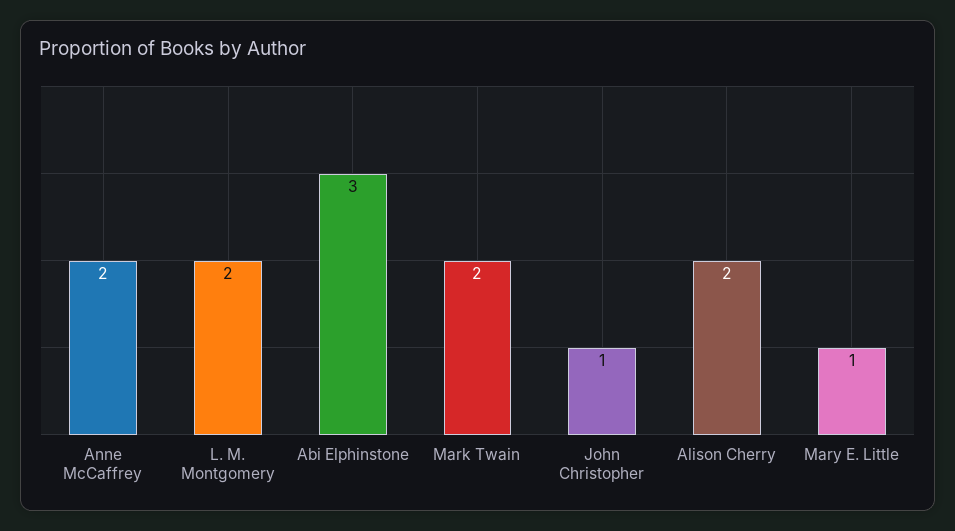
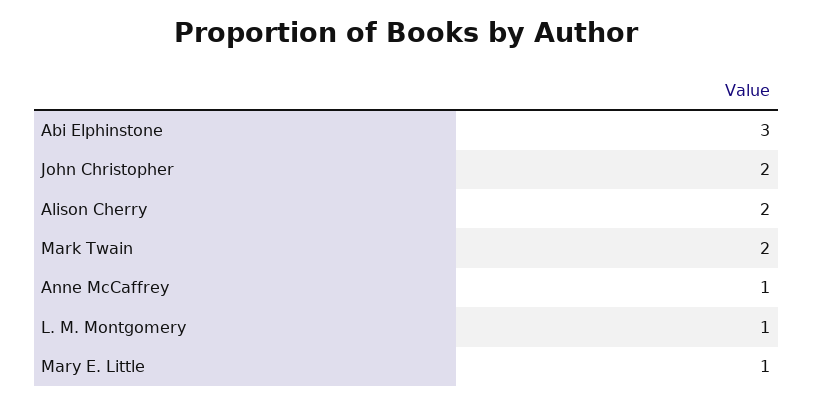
  {
-   "Anne McCaffrey": 2,
+   "Anne McCaffrey": 1,
-   "L. M. Montgomery": 2,
+   "L. M. Montgomery": 1,
    "Abi Elphinstone": 3,
    "Mark Twain": 2,
-   "John Christopher": 1,
+   "John Christopher": 2,
    "Alison Cherry": 2,
    "Mary E. Little": 1
  }

